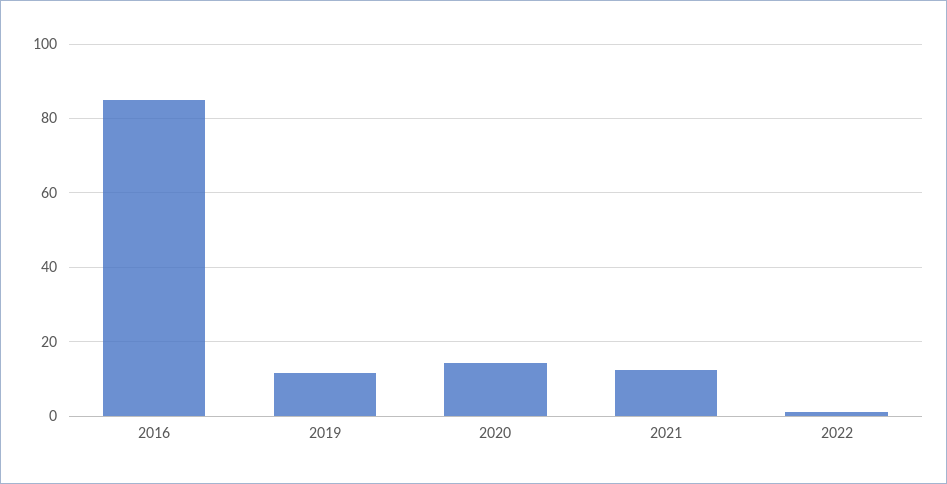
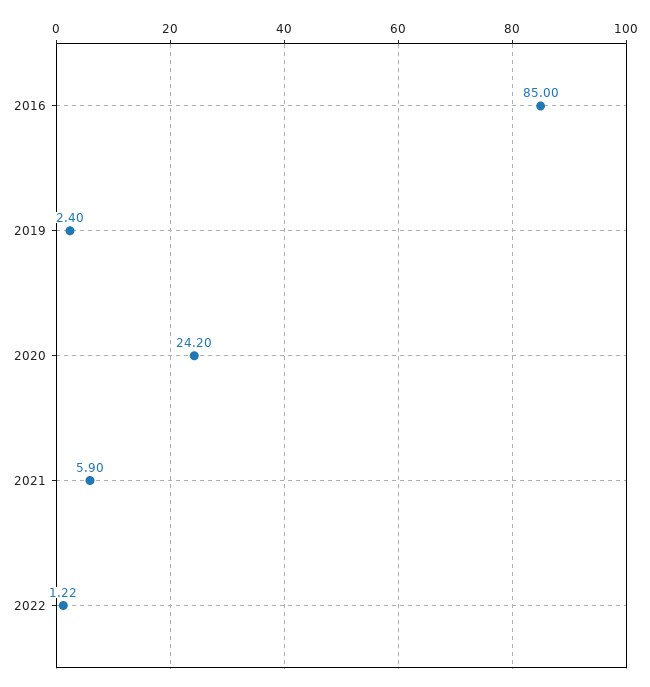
  {
    "2016": 85,
-   "2019": 12,
+   "2019": 2.4,
-   "2020": 14,
+   "2020": 24.2,
-   "2021": 12,
+   "2021": 5.9,
    "2022": 1.22
  }

